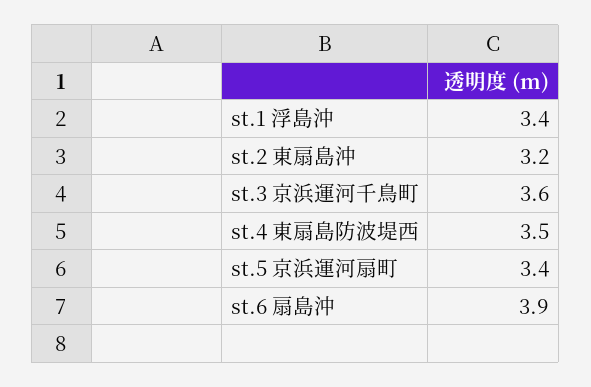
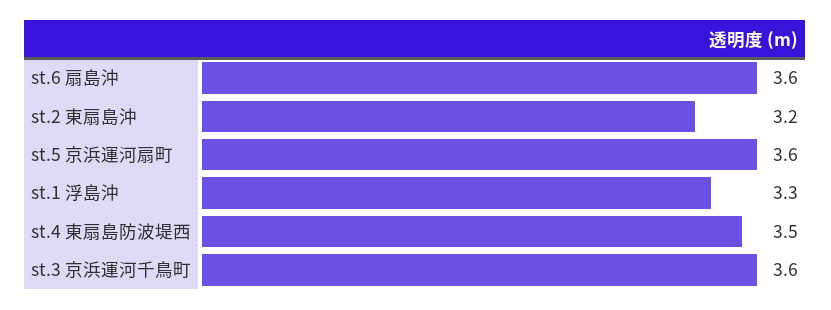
  {
-   "st.1 浮島沖": 3.4,
+   "st.1 浮島沖": 3.3,
    "st.2 東扇島沖": 3.2,
    "st.3 京浜運河千鳥町": 3.6,
    "st.4 東扇島防波堤西": 3.5,
-   "st.5 京浜運河扇町": 3.4,
+   "st.5 京浜運河扇町": 3.6,
-   "st.6 扇島沖": 3.9
+   "st.6 扇島沖": 3.6
  }

